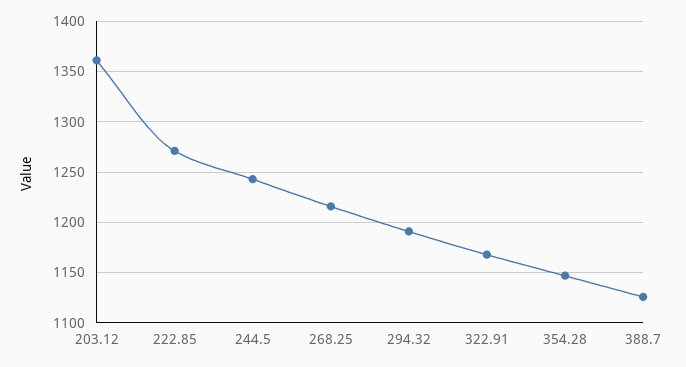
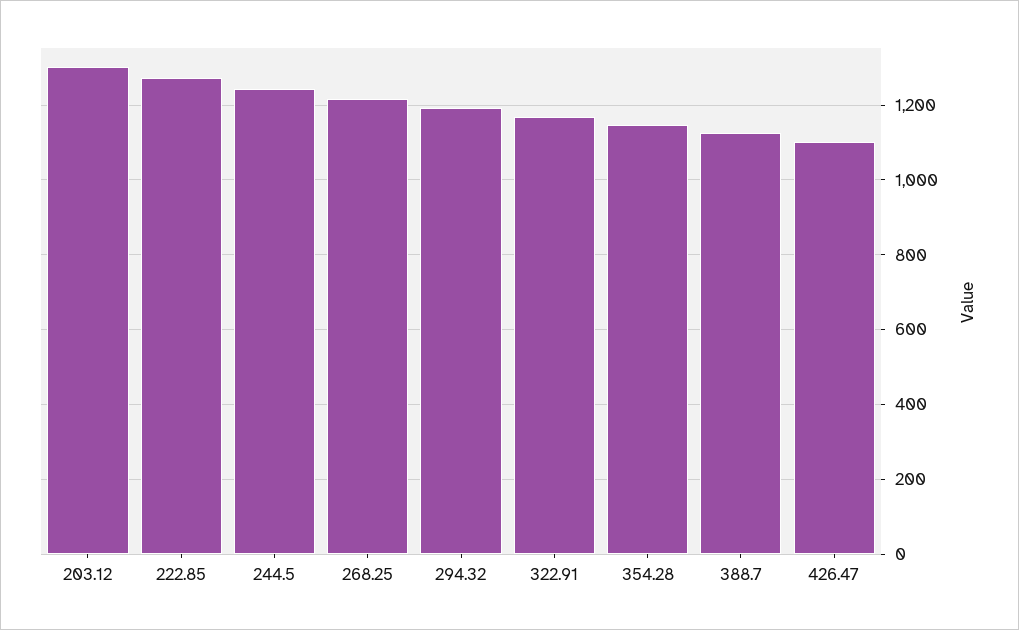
  {
-   "203.12": 1360,
+   "203.12": 1300,
    "222.85": 1270,
    "244.5": 1240,
    "268.25": 1220,
    "294.32": 1190,
    "322.91": 1170,
    "354.28": 1150,
-   "388.7": 1130
+   "388.7": 1130,
+   "426.47": 1100
  }

